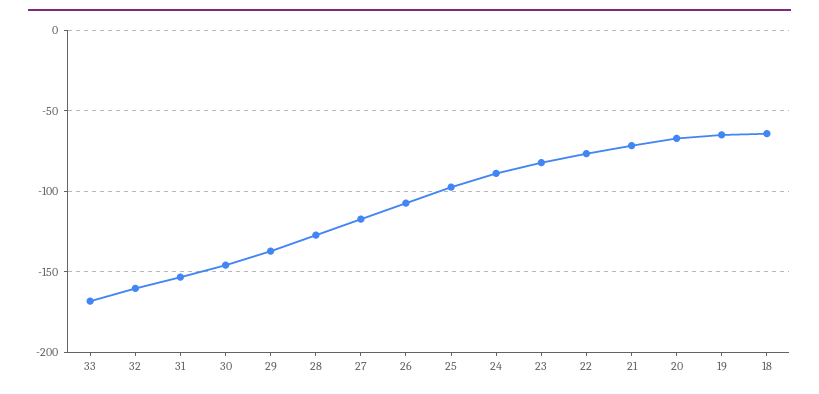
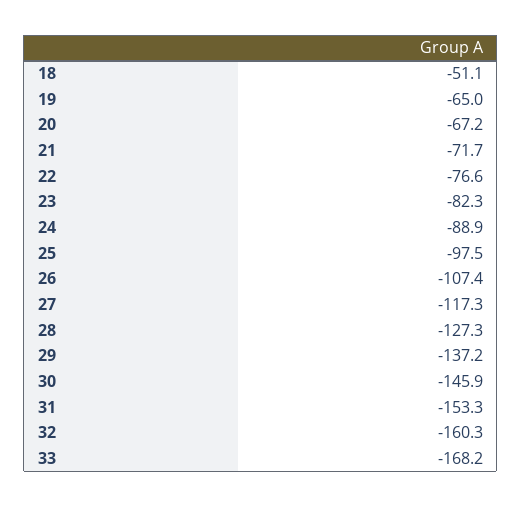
  {
    "33": -168.2,
    "32": -160.3,
    "31": -153.3,
    "30": -145.9,
    "29": -137.2,
    "28": -127.3,
    "27": -117.3,
    "26": -107.4,
    "25": -97.5,
    "24": -88.9,
    "23": -82.3,
    "22": -76.6,
    "21": -71.7,
    "20": -67.2,
    "19": -65,
-   "18": -65
+   "18": -51.1
  }

